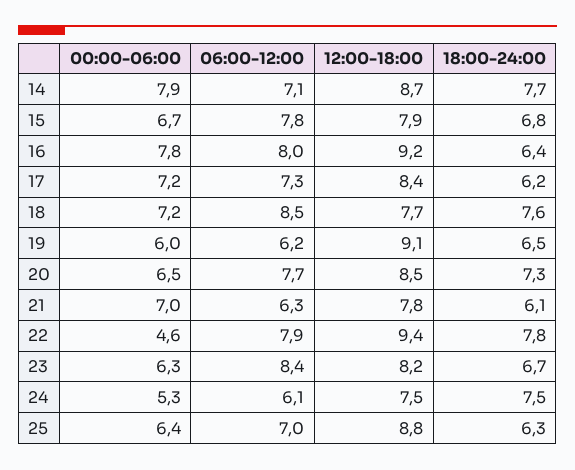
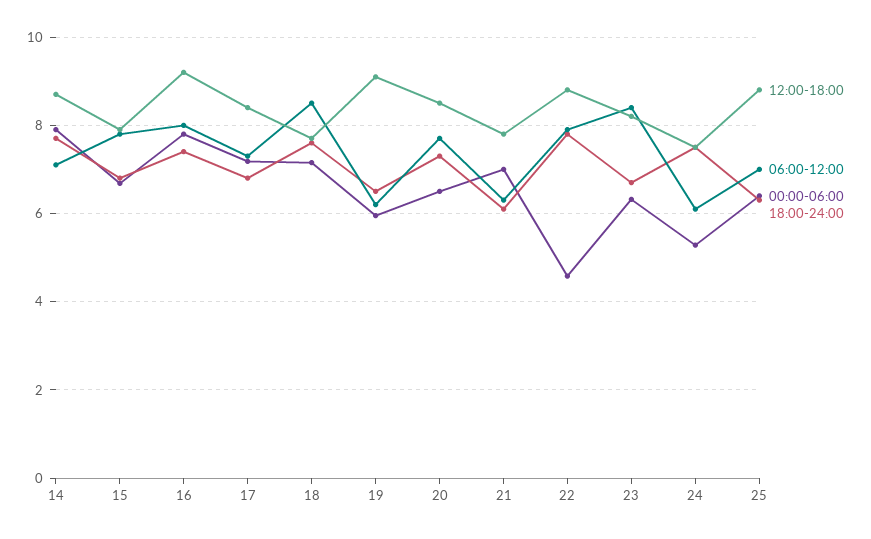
  {
    "00:00-06:00": {
      "14": 7.9,
      "15": 6.7,
      "16": 7.8,
      "17": 7.2,
      "18": 7.2,
      "19": 6,
      "20": 6.5,
      "21": 7,
      "22": 4.6,
      "23": 6.3,
      "24": 5.3,
      "25": 6.4
    },
    "06:00-12:00": {
      "14": 7.1,
      "15": 7.8,
      "16": 8,
      "17": 7.3,
      "18": 8.5,
      "19": 6.2,
      "20": 7.7,
      "21": 6.3,
      "22": 7.9,
      "23": 8.4,
      "24": 6.1,
      "25": 7
    },
    "12:00-18:00": {
      "14": 8.7,
      "15": 7.9,
      "16": 9.2,
      "17": 8.4,
      "18": 7.7,
      "19": 9.1,
      "20": 8.5,
      "21": 7.8,
-     "22": 9.4,
+     "22": 8.8,
      "23": 8.2,
      "24": 7.5,
      "25": 8.8
    },
    "18:00-24:00": {
      "14": 7.7,
      "15": 6.8,
-     "16": 6.4,
+     "16": 7.4,
-     "17": 6.2,
+     "17": 6.8,
      "18": 7.6,
      "19": 6.5,
      "20": 7.3,
      "21": 6.1,
      "22": 7.8,
      "23": 6.7,
      "24": 7.5,
      "25": 6.3
    }
  }

